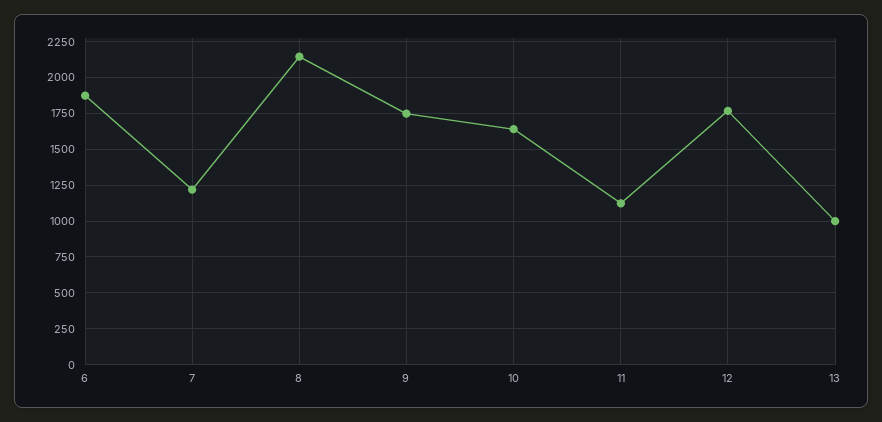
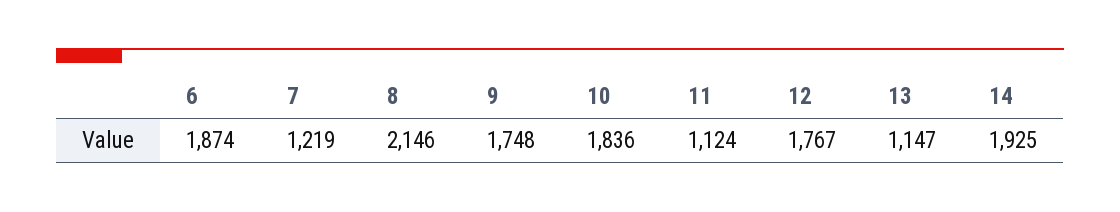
  {
    "6": 1874,
    "7": 1219,
    "8": 2146,
    "9": 1748,
-   "10": 1650,
+   "10": 1836,
    "11": 1124,
    "12": 1767,
-   "13": 1000
+   "13": 1147,
+   "14": 1925
  }

